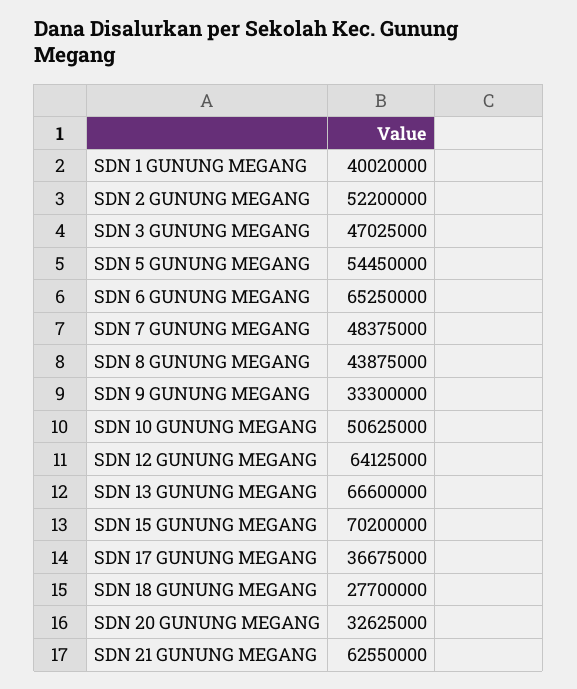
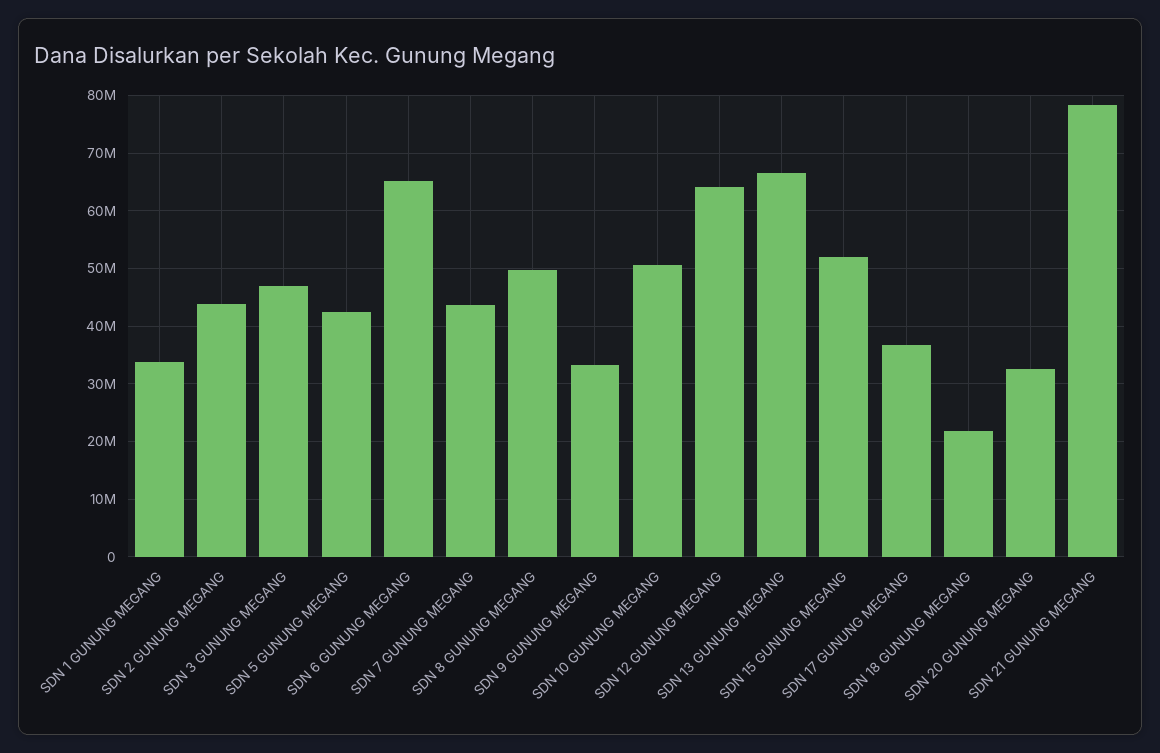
  {
-   "SDN 1 GUNUNG MEGANG": 40020000,
+   "SDN 1 GUNUNG MEGANG": 34000000,
-   "SDN 2 GUNUNG MEGANG": 52200000,
+   "SDN 2 GUNUNG MEGANG": 44000000,
    "SDN 3 GUNUNG MEGANG": 47025000,
-   "SDN 5 GUNUNG MEGANG": 54450000,
+   "SDN 5 GUNUNG MEGANG": 42000000,
    "SDN 6 GUNUNG MEGANG": 65250000,
-   "SDN 7 GUNUNG MEGANG": 48375000,
+   "SDN 7 GUNUNG MEGANG": 44000000,
-   "SDN 8 GUNUNG MEGANG": 43875000,
+   "SDN 8 GUNUNG MEGANG": 50000000,
    "SDN 9 GUNUNG MEGANG": 33300000,
    "SDN 10 GUNUNG MEGANG": 50625000,
    "SDN 12 GUNUNG MEGANG": 64125000,
    "SDN 13 GUNUNG MEGANG": 66600000,
-   "SDN 15 GUNUNG MEGANG": 70200000,
+   "SDN 15 GUNUNG MEGANG": 52000000,
    "SDN 17 GUNUNG MEGANG": 36675000,
-   "SDN 18 GUNUNG MEGANG": 27700000,
+   "SDN 18 GUNUNG MEGANG": 22000000,
    "SDN 20 GUNUNG MEGANG": 32625000,
-   "SDN 21 GUNUNG MEGANG": 62550000
+   "SDN 21 GUNUNG MEGANG": 78000000
  }

